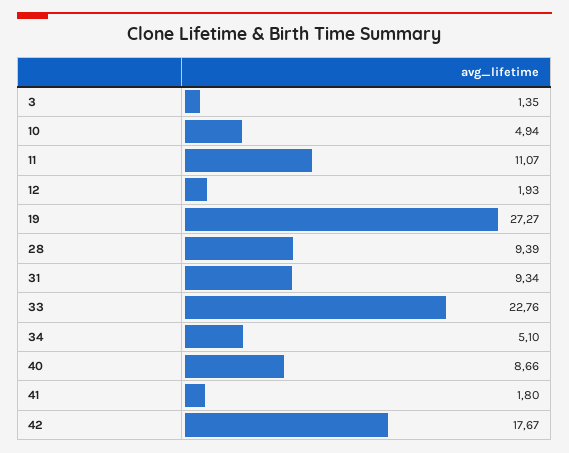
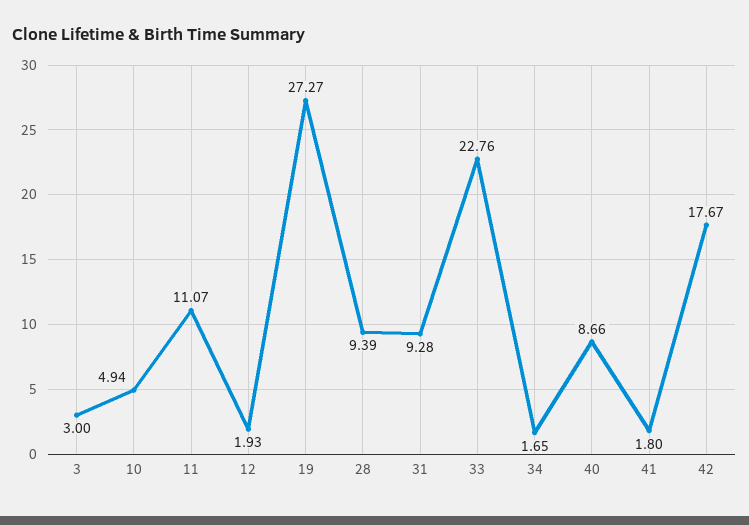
  {
-   "3": 1.35,
+   "3": 3,
    "10": 4.94,
    "11": 11.07,
    "12": 1.93,
    "19": 27.27,
    "28": 9.39,
-   "31": 9.34,
+   "31": 9.28,
    "33": 22.76,
-   "34": 5.1,
+   "34": 1.65,
    "40": 8.66,
    "41": 1.8,
    "42": 17.67
  }

